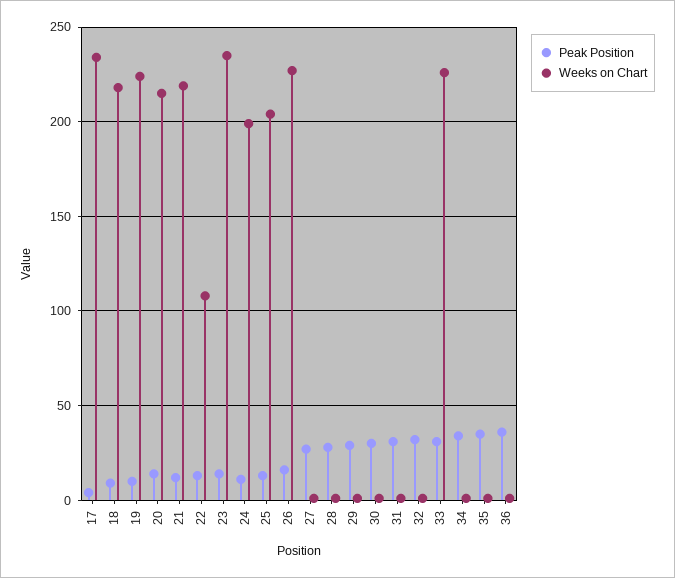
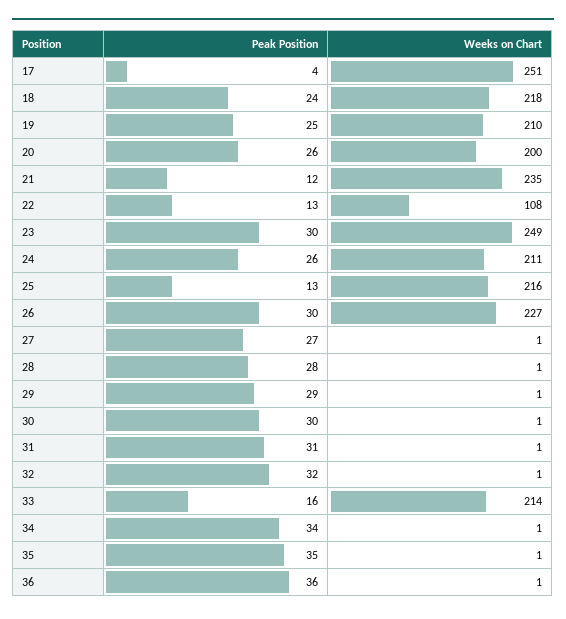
  {
    "Peak Position": {
      "17": 4,
-     "18": 10,
+     "18": 24,
-     "19": 10,
+     "19": 25,
-     "20": 15,
+     "20": 26,
      "21": 12,
      "22": 13,
-     "23": 15,
+     "23": 30,
-     "24": 10,
+     "24": 26,
      "25": 13,
-     "26": 15,
+     "26": 30,
      "27": 27,
      "28": 28,
      "29": 29,
      "30": 30,
      "31": 31,
      "32": 32,
-     "33": 30,
+     "33": 16,
      "34": 34,
      "35": 35,
      "36": 36
    },
    "Weeks on Chart": {
-     "17": 235,
+     "17": 251,
      "18": 218,
-     "19": 225,
+     "19": 210,
-     "20": 215,
+     "20": 200,
-     "21": 220,
+     "21": 235,
      "22": 108,
-     "23": 235,
+     "23": 249,
-     "24": 200,
+     "24": 211,
-     "25": 205,
+     "25": 216,
      "26": 227,
      "27": 1,
      "28": 1,
      "29": 1,
      "30": 1,
      "31": 1,
      "32": 1,
-     "33": 225,
+     "33": 214,
      "34": 1,
      "35": 1,
      "36": 1
    }
  }

